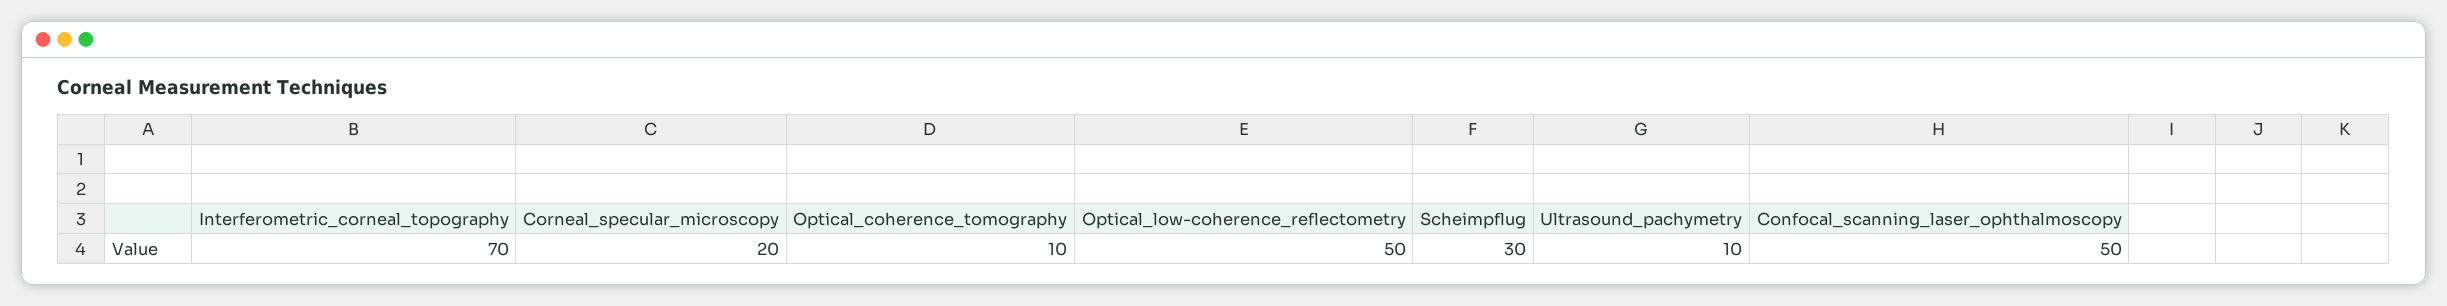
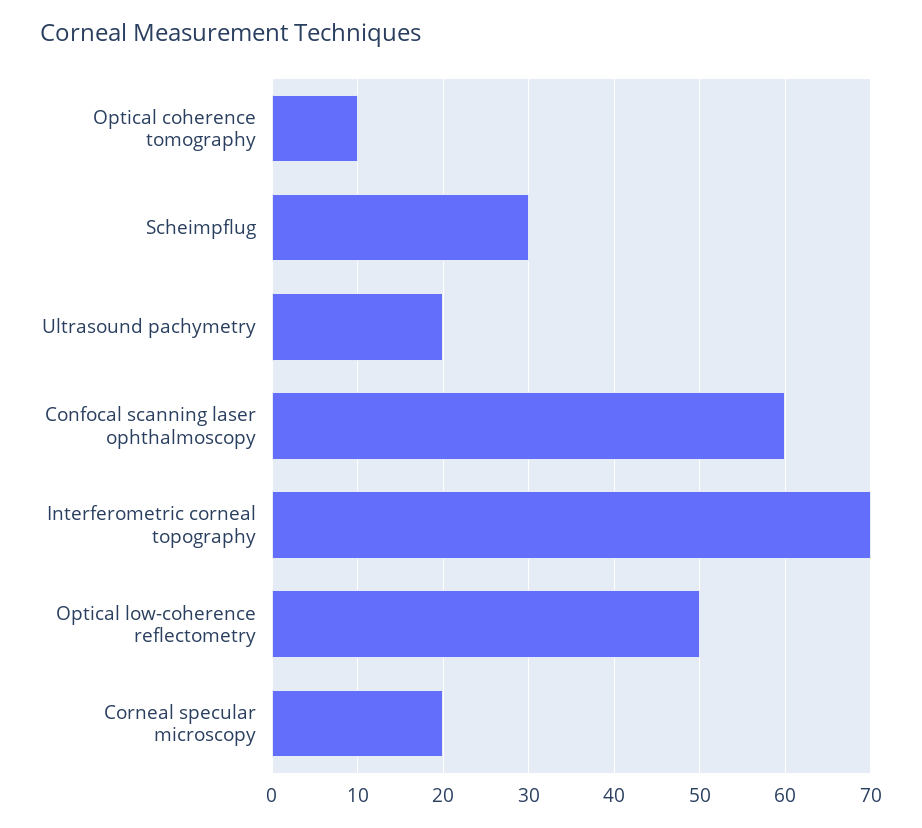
  {
    "Interferometric_corneal_topography": 70,
    "Corneal_specular_microscopy": 20,
    "Optical_coherence_tomography": 10,
    "Optical_low-coherence_reflectometry": 50,
    "Scheimpflug": 30,
-   "Ultrasound_pachymetry": 10,
+   "Ultrasound_pachymetry": 20,
-   "Confocal_scanning_laser_ophthalmoscopy": 50
+   "Confocal_scanning_laser_ophthalmoscopy": 60
  }

